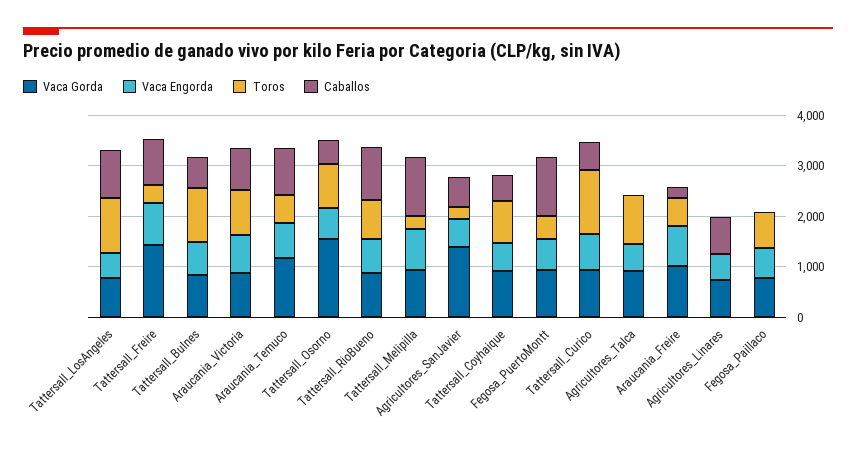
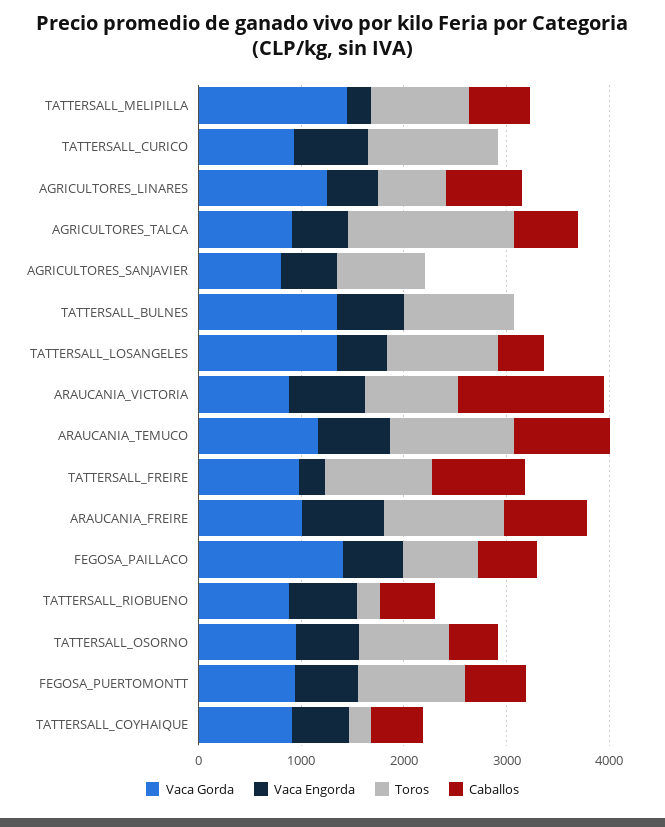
  {
    "Vaca Gorda": {
-     "Tattersall_LosAngeles": 800,
+     "Tattersall_LosAngeles": 1400,
-     "Tattersall_Freire": 1400,
+     "Tattersall_Freire": 1000,
-     "Tattersall_Bulnes": 800,
+     "Tattersall_Bulnes": 1400,
      "Araucania_Victoria": 800,
      "Araucania_Temuco": 1200,
-     "Tattersall_Osorno": 1600,
+     "Tattersall_Osorno": 1000,
      "Tattersall_RioBueno": 800,
-     "Tattersall_Melipilla": 1000,
+     "Tattersall_Melipilla": 1400,
-     "Agricultores_SanJavier": 1400,
+     "Agricultores_SanJavier": 800,
      "Tattersall_Coyhaique": 1000,
      "Fegosa_PuertoMontt": 1000,
      "Tattersall_Curico": 1000,
      "Agricultores_Talca": 1000,
      "Araucania_Freire": 1000,
-     "Agricultores_Linares": 800,
+     "Agricultores_Linares": 1200,
-     "Fegosa_Paillaco": 800
+     "Fegosa_Paillaco": 1400
    },
    "Vaca Engorda": {
      "Tattersall_LosAngeles": 400,
-     "Tattersall_Freire": 800,
+     "Tattersall_Freire": 200,
      "Tattersall_Bulnes": 600,
      "Araucania_Victoria": 800,
      "Araucania_Temuco": 600,
      "Tattersall_Osorno": 600,
      "Tattersall_RioBueno": 600,
-     "Tattersall_Melipilla": 800,
+     "Tattersall_Melipilla": 200,
      "Agricultores_SanJavier": 600,
      "Tattersall_Coyhaique": 600,
      "Fegosa_PuertoMontt": 600,
      "Tattersall_Curico": 800,
      "Agricultores_Talca": 600,
      "Araucania_Freire": 800,
      "Agricultores_Linares": 600,
      "Fegosa_Paillaco": 600
    },
    "Toros": {
      "Tattersall_LosAngeles": 1000,
-     "Tattersall_Freire": 400,
+     "Tattersall_Freire": 1000,
      "Tattersall_Bulnes": 1000,
      "Araucania_Victoria": 1000,
-     "Araucania_Temuco": 600,
+     "Araucania_Temuco": 1200,
      "Tattersall_Osorno": 800,
-     "Tattersall_RioBueno": 800,
+     "Tattersall_RioBueno": 200,
-     "Tattersall_Melipilla": 200,
+     "Tattersall_Melipilla": 1000,
-     "Agricultores_SanJavier": 200,
+     "Agricultores_SanJavier": 800,
-     "Tattersall_Coyhaique": 800,
+     "Tattersall_Coyhaique": 200,
-     "Fegosa_PuertoMontt": 400,
+     "Fegosa_PuertoMontt": 1000,
      "Tattersall_Curico": 1200,
-     "Agricultores_Talca": 1000,
+     "Agricultores_Talca": 1600,
-     "Araucania_Freire": 600,
+     "Araucania_Freire": 1200,
-     "Agricultores_Linares": 0,
+     "Agricultores_Linares": 600,
      "Fegosa_Paillaco": 800
    },
    "Caballos": {
-     "Tattersall_LosAngeles": 1000,
+     "Tattersall_LosAngeles": 400,
      "Tattersall_Freire": 1000,
-     "Tattersall_Bulnes": 600,
+     "Tattersall_Bulnes": 0,
-     "Araucania_Victoria": 800,
+     "Araucania_Victoria": 1400,
      "Araucania_Temuco": 1000,
      "Tattersall_Osorno": 400,
-     "Tattersall_RioBueno": 1000,
+     "Tattersall_RioBueno": 600,
-     "Tattersall_Melipilla": 1200,
+     "Tattersall_Melipilla": 600,
-     "Agricultores_SanJavier": 600,
+     "Agricultores_SanJavier": 0,
      "Tattersall_Coyhaique": 600,
-     "Fegosa_PuertoMontt": 1200,
+     "Fegosa_PuertoMontt": 600,
-     "Tattersall_Curico": 600,
+     "Tattersall_Curico": 0,
-     "Agricultores_Talca": 0,
+     "Agricultores_Talca": 600,
-     "Araucania_Freire": 200,
+     "Araucania_Freire": 800,
      "Agricultores_Linares": 800,
-     "Fegosa_Paillaco": 0
+     "Fegosa_Paillaco": 600
    }
  }

